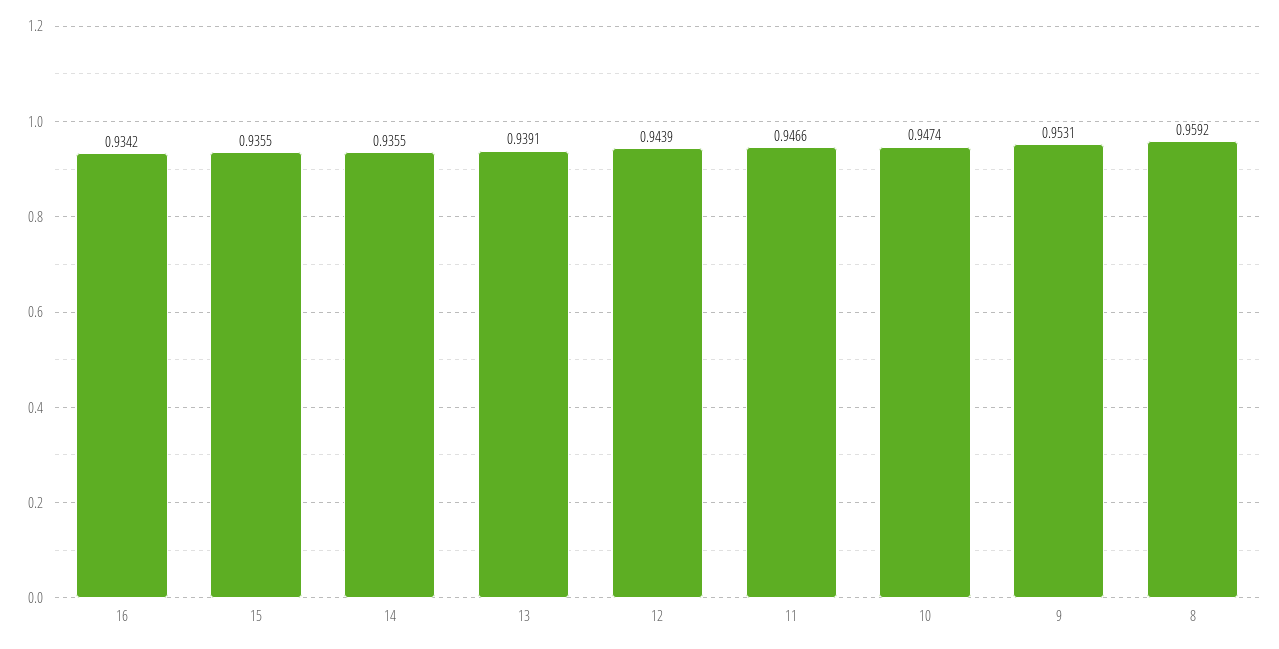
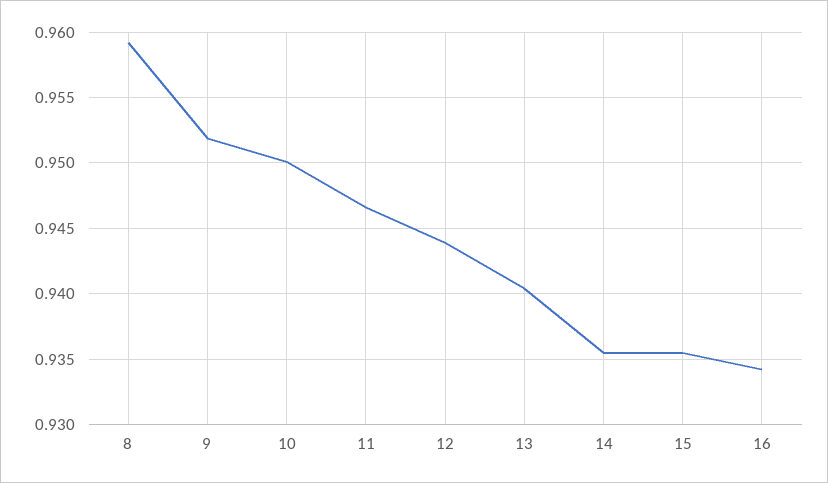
  {
    "16": 0.9342,
    "15": 0.9355,
    "14": 0.9355,
-   "13": 0.9391,
+   "13": 0.9405,
    "12": 0.9439,
    "11": 0.9466,
-   "10": 0.9474,
+   "10": 0.95,
-   "9": 0.9531,
+   "9": 0.952,
    "8": 0.9592
  }

